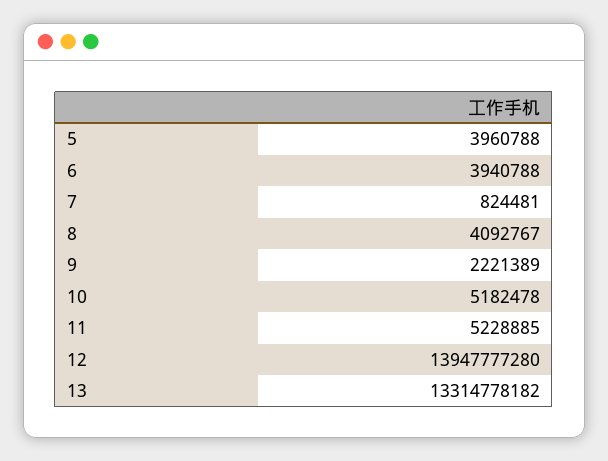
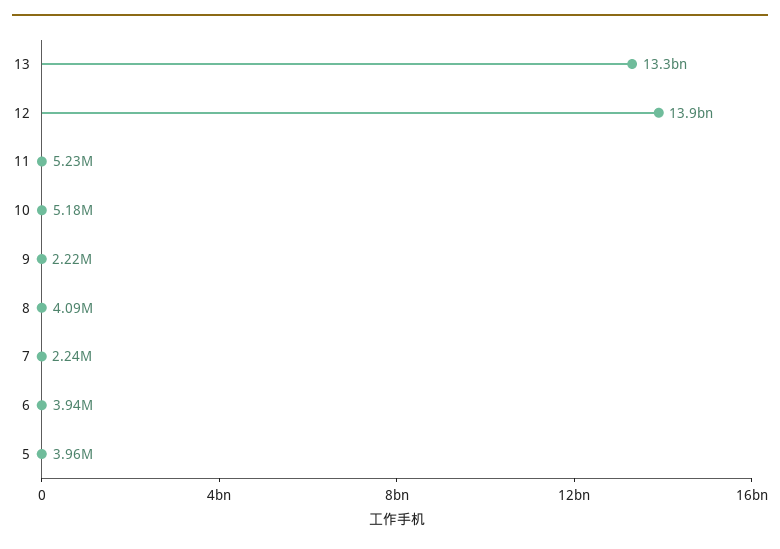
  {
    "5": 3960788,
    "6": 3940788,
-   "7": 824481,
+   "7": 2240000,
    "8": 4092767,
    "9": 2221389,
    "10": 5182478,
    "11": 5228885,
    "12": 13947777280,
    "13": 13314778182
  }

